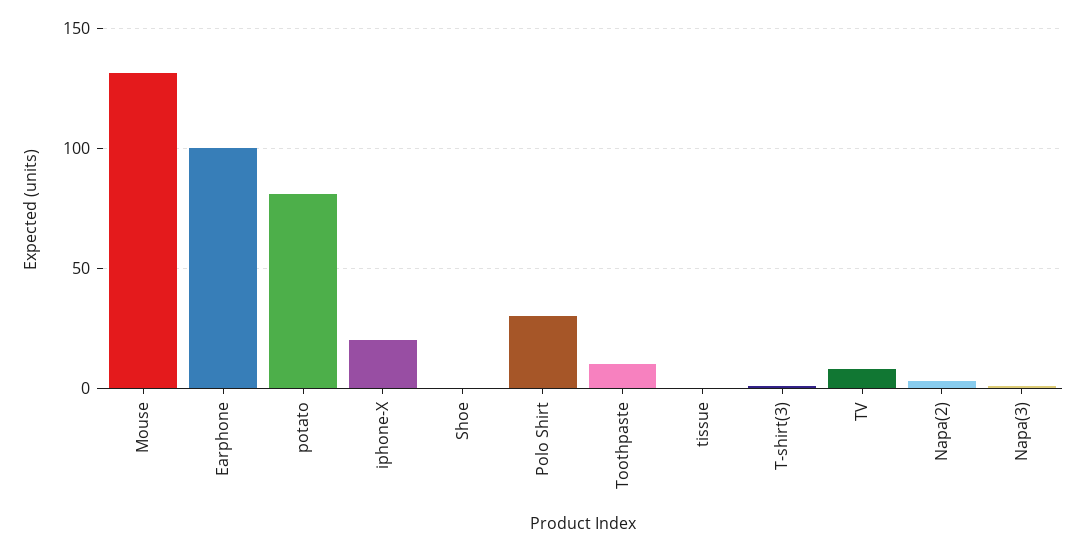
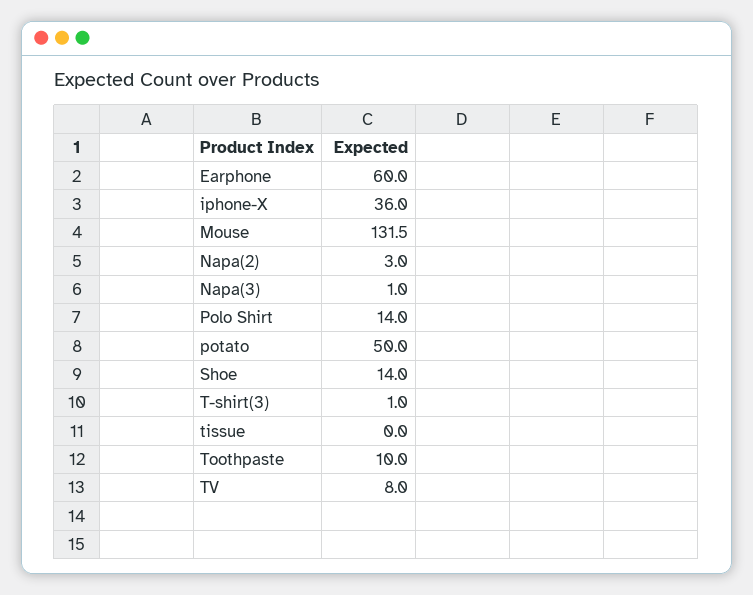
  {
    "Mouse": 131.5,
-   "Earphone": 100,
+   "Earphone": 60,
-   "potato": 80,
+   "potato": 50,
-   "iphone-X": 20,
+   "iphone-X": 36,
-   "Shoe": 0,
+   "Shoe": 14,
-   "Polo Shirt": 30,
+   "Polo Shirt": 14,
    "Toothpaste": 10,
    "tissue": 0,
    "T-shirt(3)": 1,
    "TV": 8,
    "Napa(2)": 3,
    "Napa(3)": 1
  }

